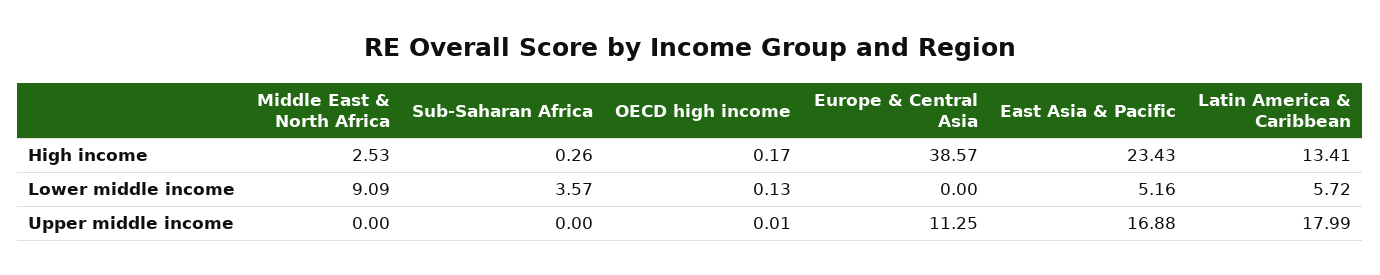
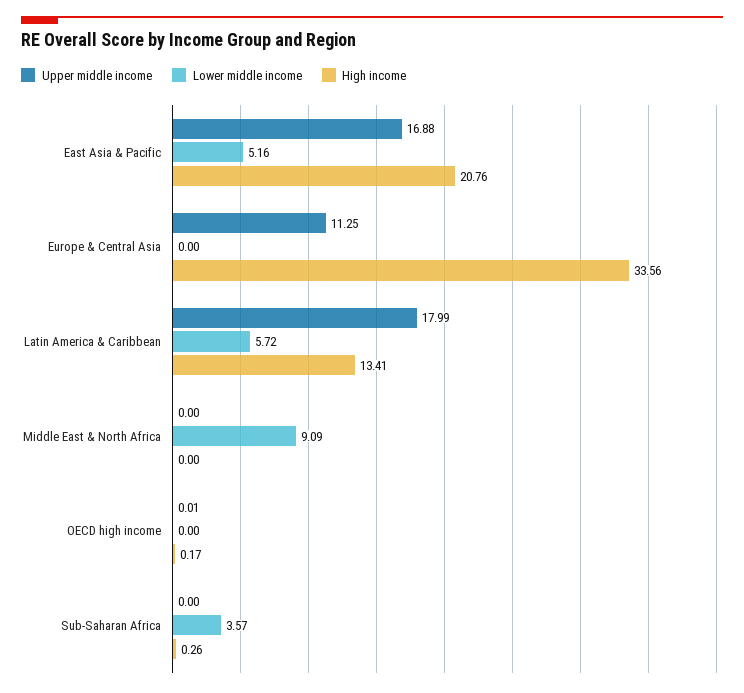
  {
    "High income": {
-     "Middle East & North Africa": 2.53,
+     "Middle East & North Africa": 0,
      "Sub-Saharan Africa": 0.26,
      "OECD high income": 0.17,
-     "Europe & Central Asia": 38.57,
+     "Europe & Central Asia": 33.56,
-     "East Asia & Pacific": 23.43,
+     "East Asia & Pacific": 20.76,
      "Latin America & Caribbean": 13.41
    },
    "Lower middle income": {
      "Middle East & North Africa": 9.09,
      "Sub-Saharan Africa": 3.57,
-     "OECD high income": 0.13,
+     "OECD high income": 0,
      "Europe & Central Asia": 0,
      "East Asia & Pacific": 5.16,
      "Latin America & Caribbean": 5.72
    },
    "Upper middle income": {
      "Middle East & North Africa": 0,
      "Sub-Saharan Africa": 0,
      "OECD high income": 0.01,
      "Europe & Central Asia": 11.25,
      "East Asia & Pacific": 16.88,
      "Latin America & Caribbean": 17.99
    }
  }

